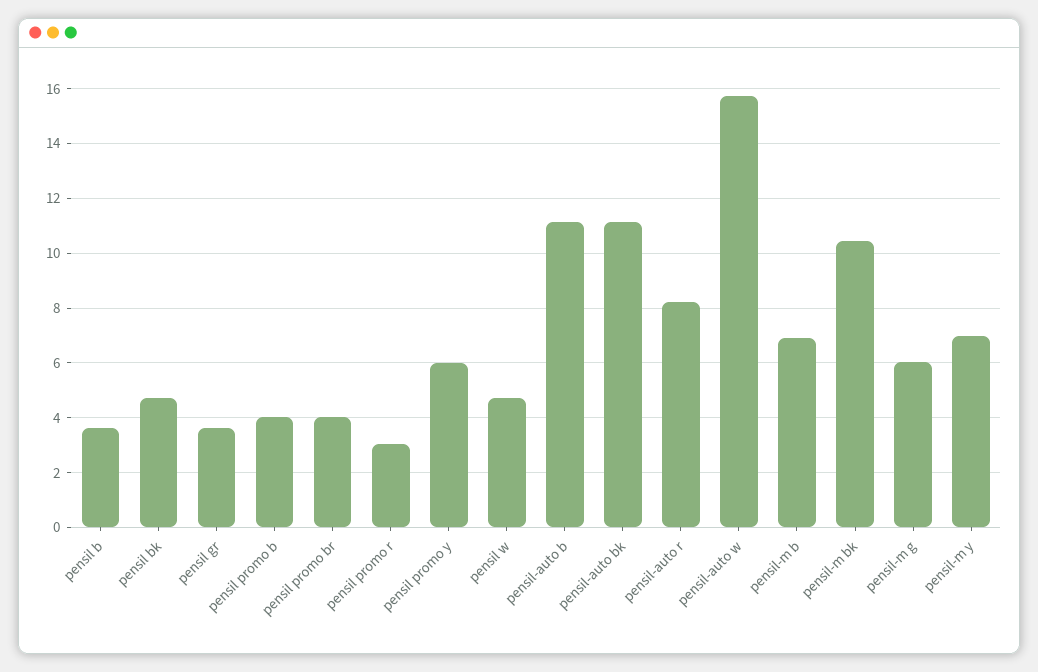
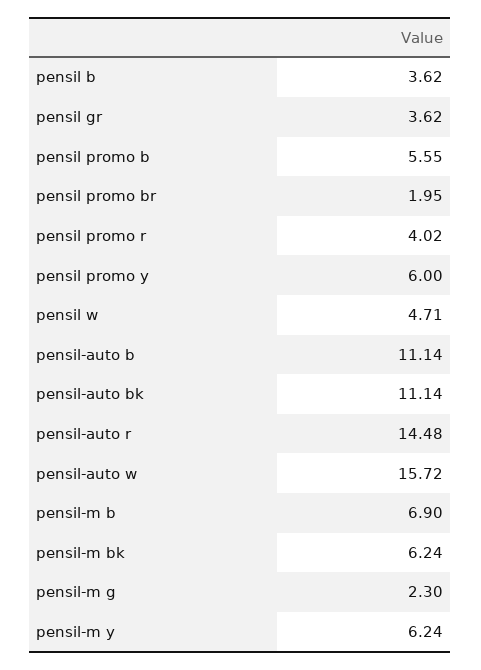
  {
    "pensil b": 3.62,
-   "pensil bk": 4.75,
    "pensil gr": 3.62,
-   "pensil promo b": 4,
+   "pensil promo b": 5.55,
-   "pensil promo br": 4,
+   "pensil promo br": 1.95,
-   "pensil promo r": 3,
+   "pensil promo r": 4.02,
    "pensil promo y": 6,
    "pensil w": 4.71,
    "pensil-auto b": 11.14,
    "pensil-auto bk": 11.14,
-   "pensil-auto r": 8.25,
+   "pensil-auto r": 14.48,
    "pensil-auto w": 15.72,
    "pensil-m b": 6.9,
-   "pensil-m bk": 10.5,
+   "pensil-m bk": 6.24,
-   "pensil-m g": 6,
+   "pensil-m g": 2.3,
-   "pensil-m y": 7
+   "pensil-m y": 6.24
  }

